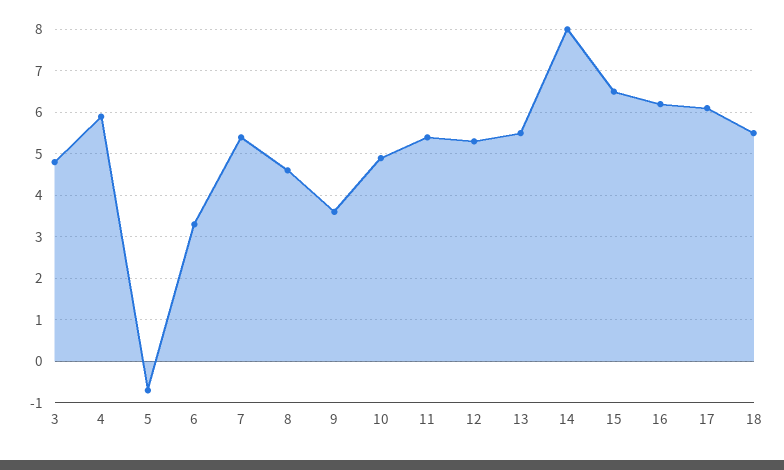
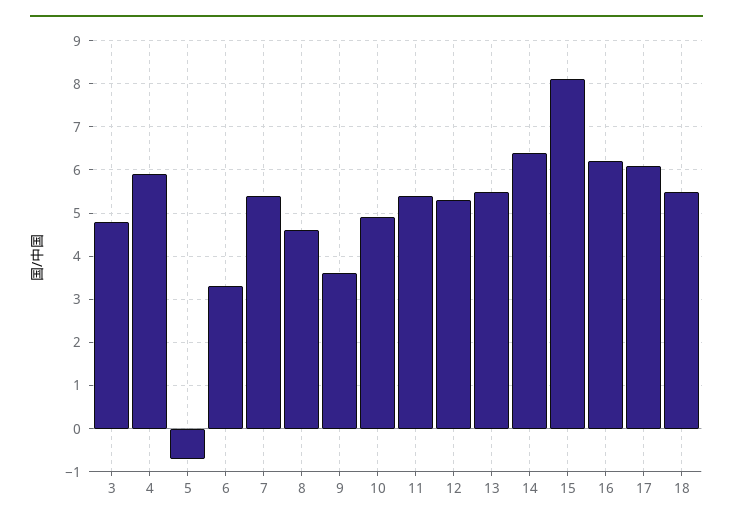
  {
    "3": 5,
    "4": 6,
    "5": -0.5,
    "6": 3.5,
    "7": 5.5,
    "8": 4.5,
    "9": 3.5,
    "10": 5,
    "11": 5.5,
    "12": 5.5,
    "13": 5.5,
-   "14": 8,
+   "14": 6.5,
-   "15": 6.5,
+   "15": 8,
    "16": 6,
    "17": 6,
    "18": 5.5
  }

